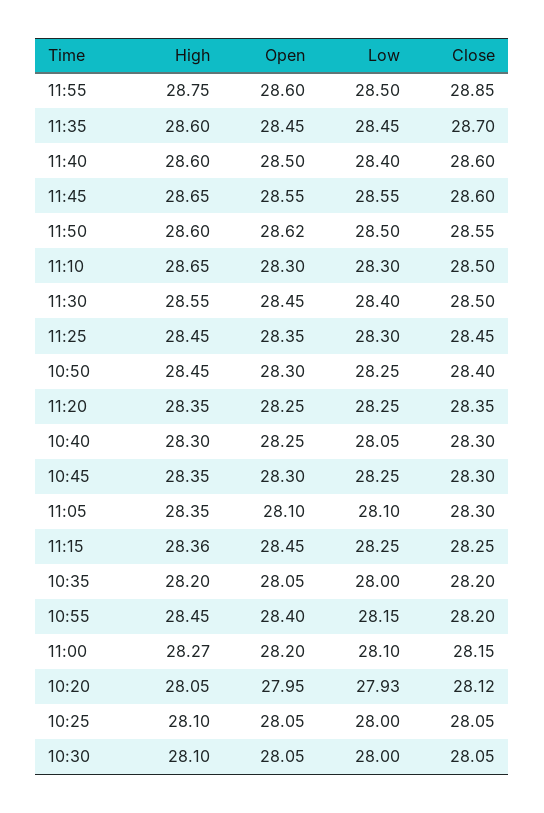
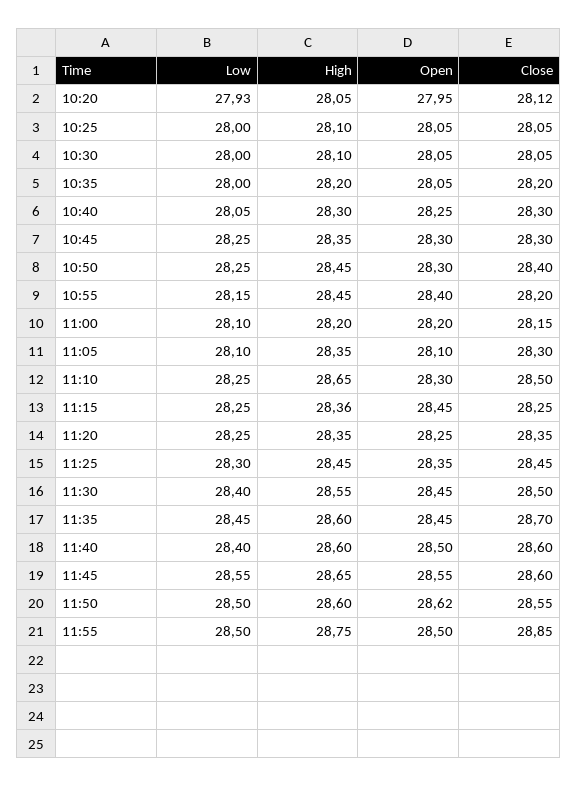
  {
    "High": {
      "11:55": 28.75,
      "11:35": 28.6,
      "11:40": 28.6,
      "11:45": 28.65,
      "11:50": 28.6,
      "11:10": 28.65,
      "11:30": 28.55,
      "11:25": 28.45,
      "10:50": 28.45,
      "11:20": 28.35,
      "10:40": 28.3,
      "10:45": 28.35,
      "11:05": 28.35,
      "11:15": 28.36,
      "10:35": 28.2,
      "10:55": 28.45,
-     "11:00": 28.27,
+     "11:00": 28.2,
      "10:20": 28.05,
      "10:25": 28.1,
      "10:30": 28.1
    },
    "Open": {
-     "11:55": 28.6,
+     "11:55": 28.5,
      "11:35": 28.45,
      "11:40": 28.5,
      "11:45": 28.55,
      "11:50": 28.62,
      "11:10": 28.3,
      "11:30": 28.45,
      "11:25": 28.35,
      "10:50": 28.3,
      "11:20": 28.25,
      "10:40": 28.25,
      "10:45": 28.3,
      "11:05": 28.1,
      "11:15": 28.45,
      "10:35": 28.05,
      "10:55": 28.4,
      "11:00": 28.2,
      "10:20": 27.95,
      "10:25": 28.05,
      "10:30": 28.05
    },
    "Low": {
      "11:55": 28.5,
      "11:35": 28.45,
      "11:40": 28.4,
      "11:45": 28.55,
      "11:50": 28.5,
-     "11:10": 28.3,
+     "11:10": 28.25,
      "11:30": 28.4,
      "11:25": 28.3,
      "10:50": 28.25,
      "11:20": 28.25,
      "10:40": 28.05,
      "10:45": 28.25,
      "11:05": 28.1,
      "11:15": 28.25,
      "10:35": 28,
      "10:55": 28.15,
      "11:00": 28.1,
      "10:20": 27.93,
      "10:25": 28,
      "10:30": 28
    },
    "Close": {
      "11:55": 28.85,
      "11:35": 28.7,
      "11:40": 28.6,
      "11:45": 28.6,
      "11:50": 28.55,
      "11:10": 28.5,
      "11:30": 28.5,
      "11:25": 28.45,
      "10:50": 28.4,
      "11:20": 28.35,
      "10:40": 28.3,
      "10:45": 28.3,
      "11:05": 28.3,
      "11:15": 28.25,
      "10:35": 28.2,
      "10:55": 28.2,
      "11:00": 28.15,
      "10:20": 28.12,
      "10:25": 28.05,
      "10:30": 28.05
    }
  }

